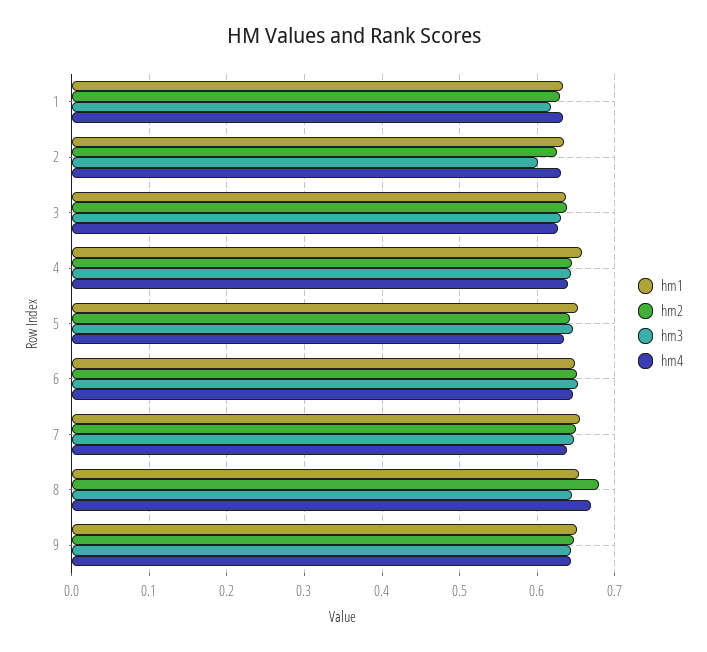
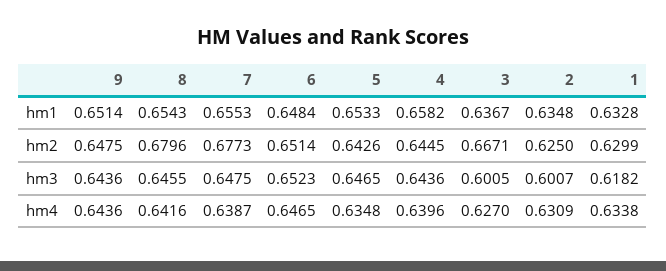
  {
    "hm1": {
      "1": 0.6328,
      "2": 0.6348,
      "3": 0.6367,
      "4": 0.6582,
      "5": 0.6533,
      "6": 0.6484,
      "7": 0.6553,
      "8": 0.6543,
      "9": 0.6514
    },
    "hm2": {
      "1": 0.6299,
      "2": 0.625,
-     "3": 0.64,
+     "3": 0.6671,
      "4": 0.6445,
      "5": 0.6426,
      "6": 0.6514,
-     "7": 0.65,
+     "7": 0.6773,
      "8": 0.6796,
      "9": 0.6475
    },
    "hm3": {
      "1": 0.6182,
      "2": 0.6007,
-     "3": 0.63,
+     "3": 0.6005,
      "4": 0.6436,
      "5": 0.6465,
      "6": 0.6523,
      "7": 0.6475,
      "8": 0.6455,
      "9": 0.6436
    },
    "hm4": {
      "1": 0.6338,
      "2": 0.6309,
      "3": 0.627,
      "4": 0.6396,
      "5": 0.6348,
      "6": 0.6465,
      "7": 0.6387,
-     "8": 0.67,
+     "8": 0.6416,
      "9": 0.6436
    }
  }

